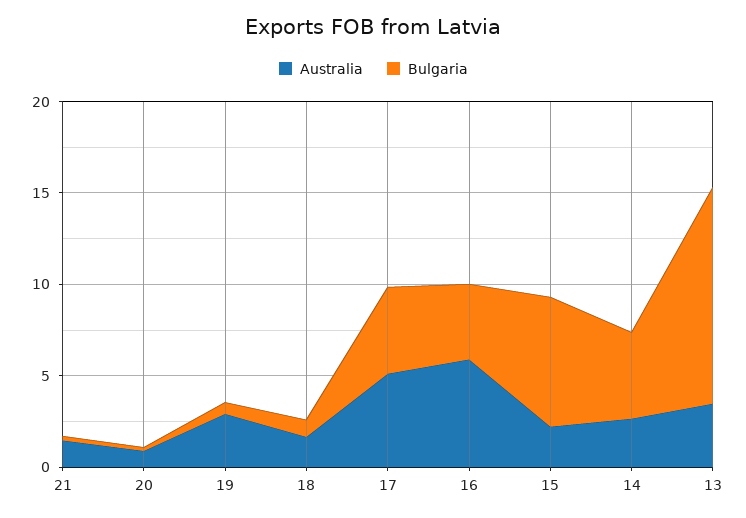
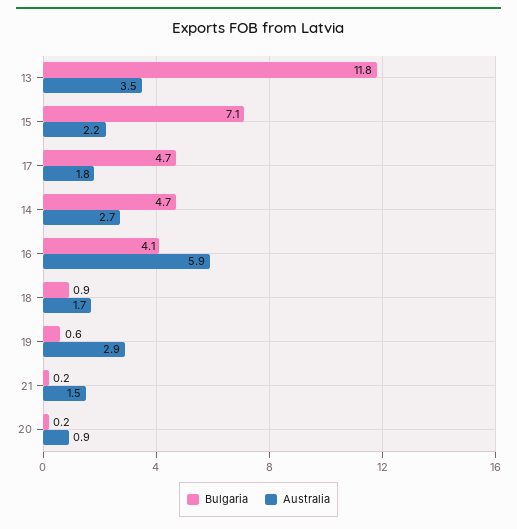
  {
    "Australia": {
      "21": 1.5,
      "20": 0.9,
      "19": 2.9,
      "18": 1.7,
-     "17": 5,
+     "17": 1.8,
      "16": 5.9,
      "15": 2.2,
      "14": 2.7,
      "13": 3.5
    },
    "Bulgaria": {
      "21": 0.2,
      "20": 0.2,
      "19": 0.6,
      "18": 0.9,
      "17": 4.7,
      "16": 4.1,
      "15": 7.1,
      "14": 4.7,
      "13": 11.8
    }
  }

